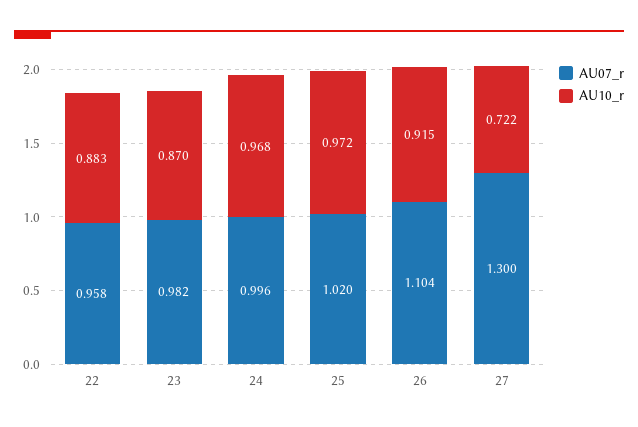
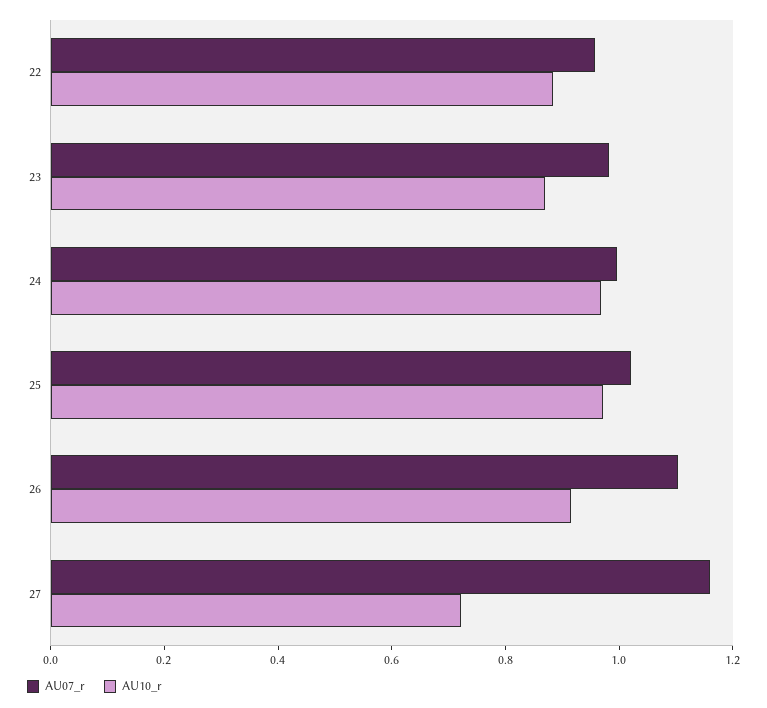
  {
    "AU07_r": {
      "22": 0.958,
      "23": 0.982,
      "24": 0.996,
      "25": 1.02,
      "26": 1.104,
-     "27": 1.3
+     "27": 1.15
    },
    "AU10_r": {
      "22": 0.883,
      "23": 0.87,
      "24": 0.968,
      "25": 0.972,
      "26": 0.915,
      "27": 0.722
    }
  }

